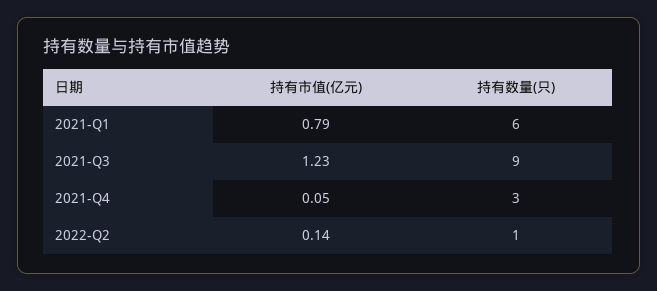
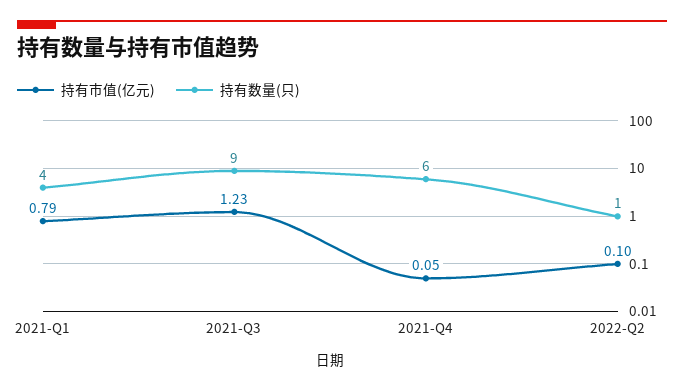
  {
    "持有市值(亿元)": {
      "2021-Q1": 0.79,
      "2021-Q3": 1.23,
      "2021-Q4": 0.05,
-     "2022-Q2": 0.14
+     "2022-Q2": 0.1
    },
    "持有数量(只)": {
-     "2021-Q1": 6,
+     "2021-Q1": 4,
      "2021-Q3": 9,
-     "2021-Q4": 3,
+     "2021-Q4": 6,
      "2022-Q2": 1
    }
  }

